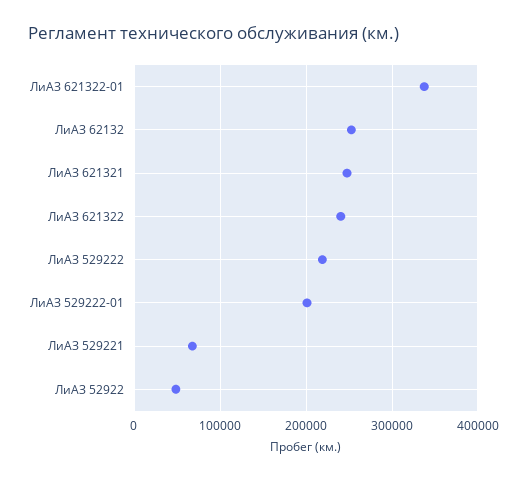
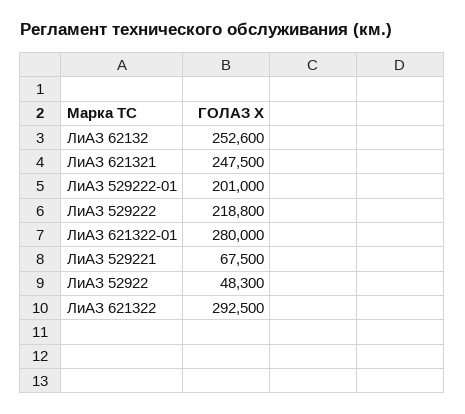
  {
-   "ЛиАЗ 621322-01": 340000,
+   "ЛиАЗ 621322-01": 280000,
    "ЛиАЗ 62132": 252600,
    "ЛиАЗ 621321": 247500,
-   "ЛиАЗ 621322": 240000,
+   "ЛиАЗ 621322": 292500,
    "ЛиАЗ 529222": 218800,
    "ЛиАЗ 529222-01": 201000,
    "ЛиАЗ 529221": 67500,
    "ЛиАЗ 52922": 48300
  }

